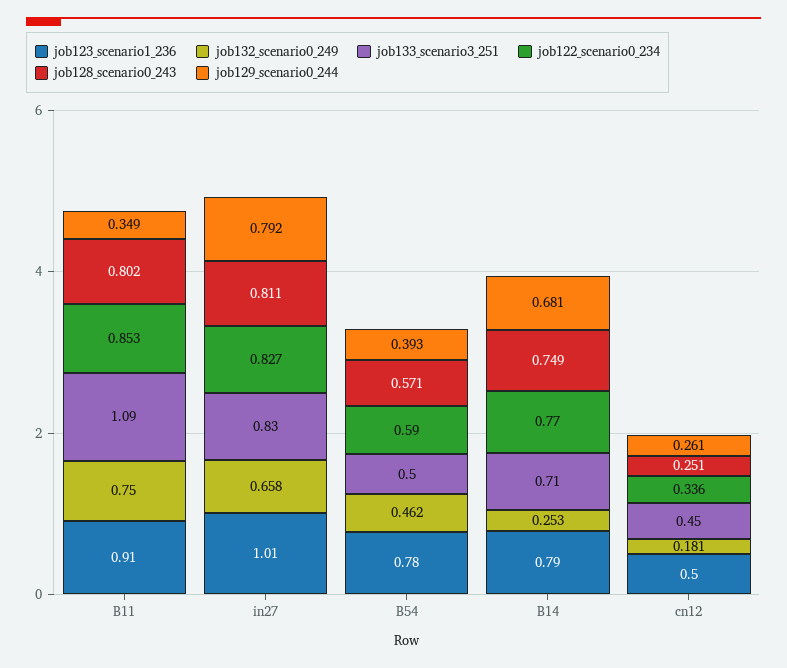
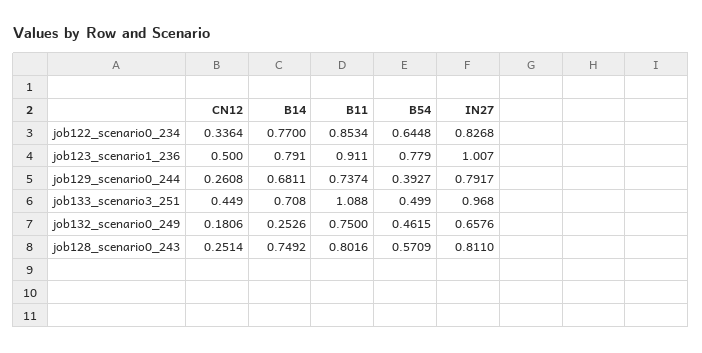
  {
    "job123_scenario1_236": {
      "B11": 0.911,
      "in27": 1.007,
      "B54": 0.779,
      "B14": 0.791,
      "cn12": 0.5
    },
    "job132_scenario0_249": {
      "B11": 0.75,
      "in27": 0.6576,
      "B54": 0.4615,
      "B14": 0.2526,
      "cn12": 0.1806
    },
    "job133_scenario3_251": {
      "B11": 1.088,
-     "in27": 0.83,
+     "in27": 0.968,
      "B54": 0.499,
      "B14": 0.708,
      "cn12": 0.449
    },
    "job122_scenario0_234": {
      "B11": 0.8534,
      "in27": 0.8268,
-     "B54": 0.59,
+     "B54": 0.6448,
      "B14": 0.77,
      "cn12": 0.3364
    },
    "job128_scenario0_243": {
      "B11": 0.8016,
      "in27": 0.811,
      "B54": 0.5709,
      "B14": 0.7492,
      "cn12": 0.2514
    },
    "job129_scenario0_244": {
-     "B11": 0.349,
+     "B11": 0.7374,
      "in27": 0.7917,
      "B54": 0.3927,
      "B14": 0.6811,
      "cn12": 0.2608
    }
  }

